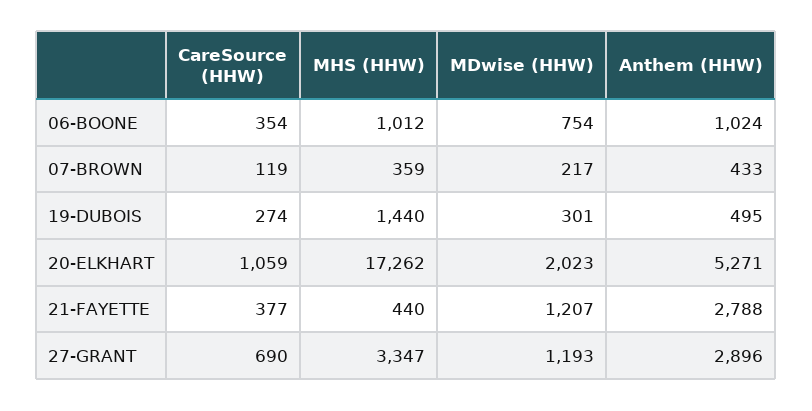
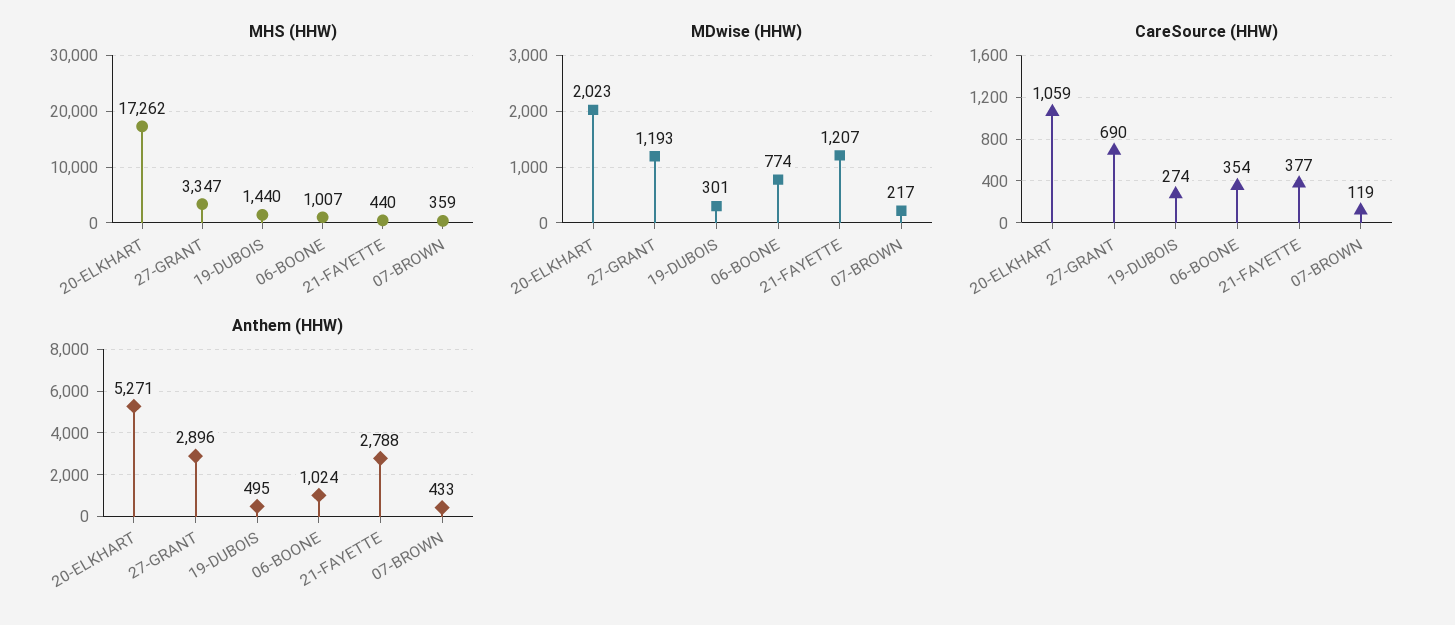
  {
    "CareSource (HHW)": {
      "06-BOONE": 354,
      "07-BROWN": 119,
      "19-DUBOIS": 274,
      "20-ELKHART": 1059,
      "21-FAYETTE": 377,
      "27-GRANT": 690
    },
    "MHS (HHW)": {
-     "06-BOONE": 1012,
+     "06-BOONE": 1007,
      "07-BROWN": 359,
      "19-DUBOIS": 1440,
      "20-ELKHART": 17262,
      "21-FAYETTE": 440,
      "27-GRANT": 3347
    },
    "MDwise (HHW)": {
-     "06-BOONE": 754,
+     "06-BOONE": 774,
      "07-BROWN": 217,
      "19-DUBOIS": 301,
      "20-ELKHART": 2023,
      "21-FAYETTE": 1207,
      "27-GRANT": 1193
    },
    "Anthem (HHW)": {
      "06-BOONE": 1024,
      "07-BROWN": 433,
      "19-DUBOIS": 495,
      "20-ELKHART": 5271,
      "21-FAYETTE": 2788,
      "27-GRANT": 2896
    }
  }

